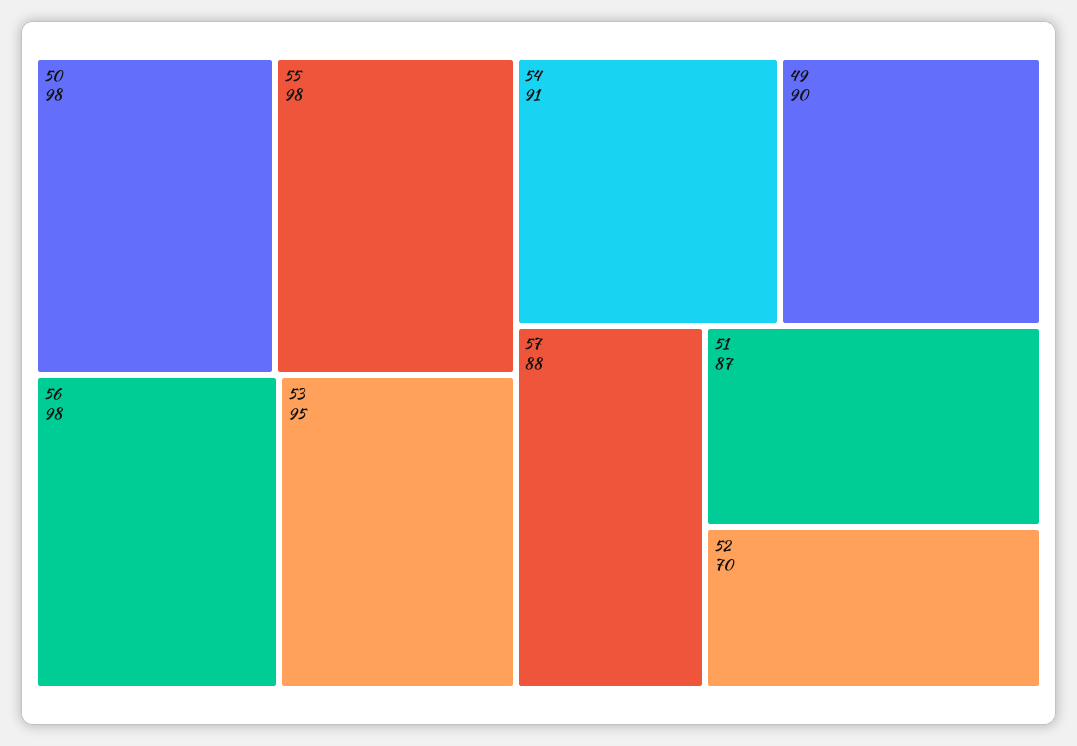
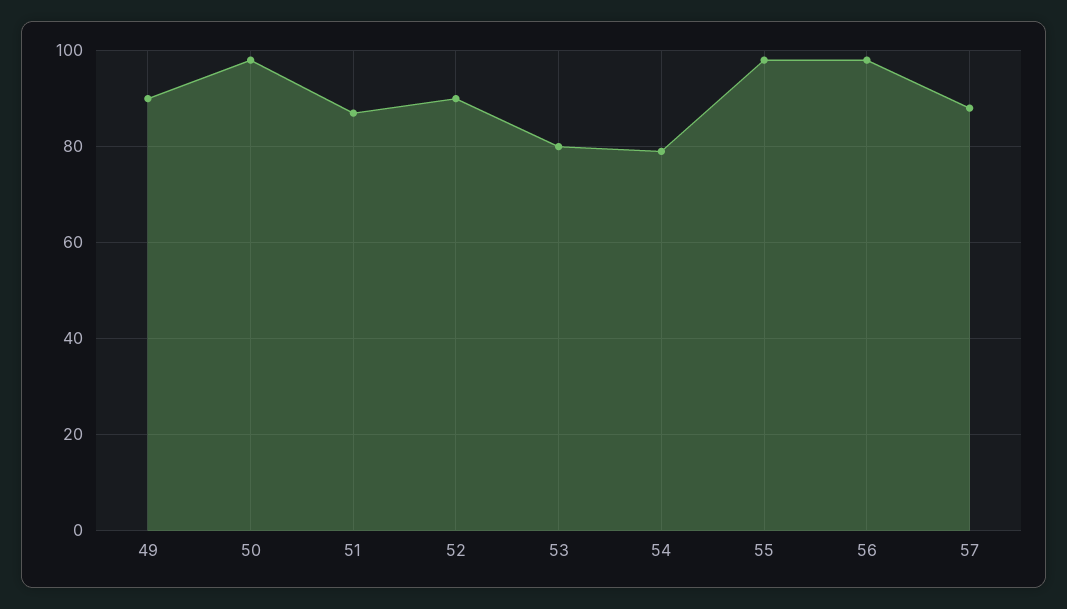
  {
    "50": 98,
    "55": 98,
    "56": 98,
-   "53": 95,
+   "53": 80,
-   "54": 91,
+   "54": 80,
    "49": 90,
    "57": 88,
    "51": 87,
-   "52": 70
+   "52": 90
  }

